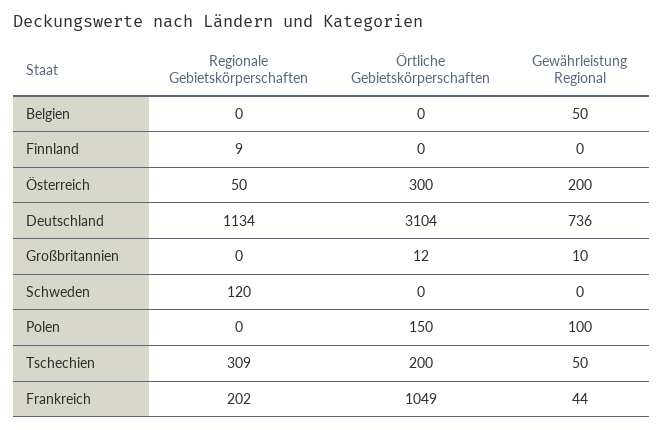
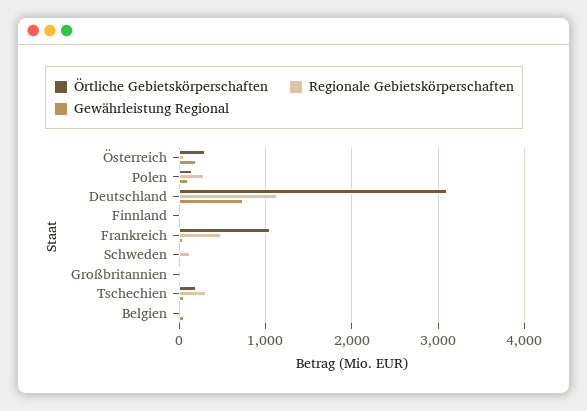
  {
    "Regionale Gebietskörperschaften": {
      "Belgien": 0,
      "Finnland": 9,
      "Österreich": 50,
      "Deutschland": 1134,
      "Großbritannien": 0,
      "Schweden": 120,
-     "Polen": 0,
+     "Polen": 300,
      "Tschechien": 309,
-     "Frankreich": 202
+     "Frankreich": 500
    },
    "Örtliche Gebietskörperschaften": {
      "Belgien": 0,
      "Finnland": 0,
      "Österreich": 300,
      "Deutschland": 3104,
      "Großbritannien": 12,
      "Schweden": 0,
      "Polen": 150,
      "Tschechien": 200,
      "Frankreich": 1049
    },
    "Gewährleistung Regional": {
      "Belgien": 50,
      "Finnland": 0,
      "Österreich": 200,
      "Deutschland": 736,
      "Großbritannien": 10,
      "Schweden": 0,
      "Polen": 100,
      "Tschechien": 50,
      "Frankreich": 44
    }
  }

